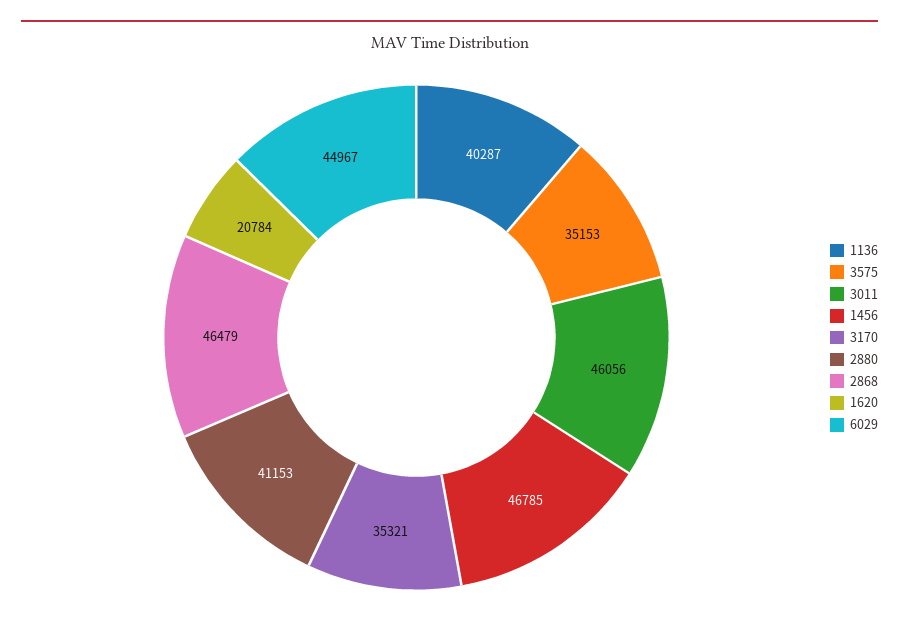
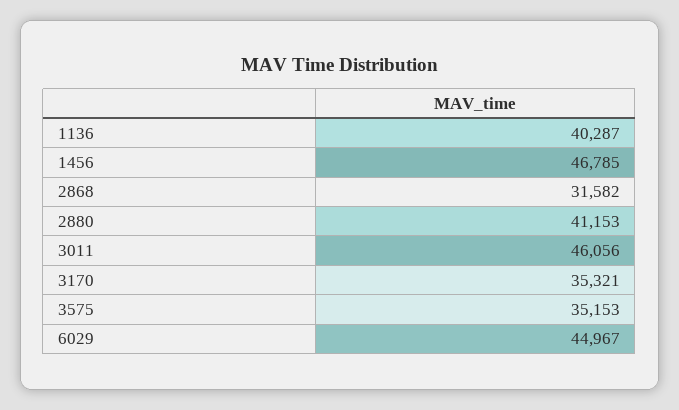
  {
    "1136": 40287,
    "3575": 35153,
    "3011": 46056,
    "1456": 46785,
    "3170": 35321,
    "2880": 41153,
-   "2868": 46479,
+   "2868": 31582,
-   "1620": 20784,
    "6029": 44967
  }

